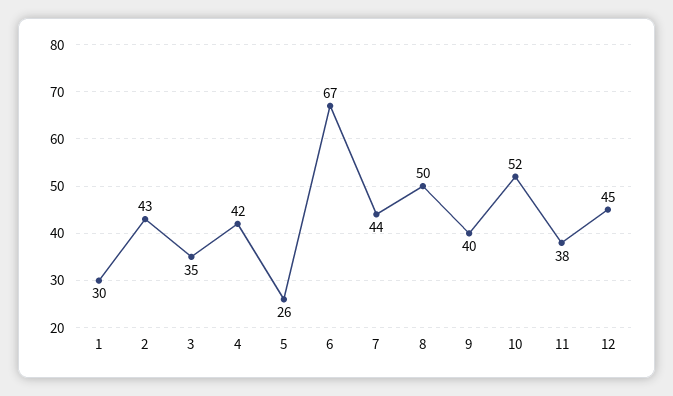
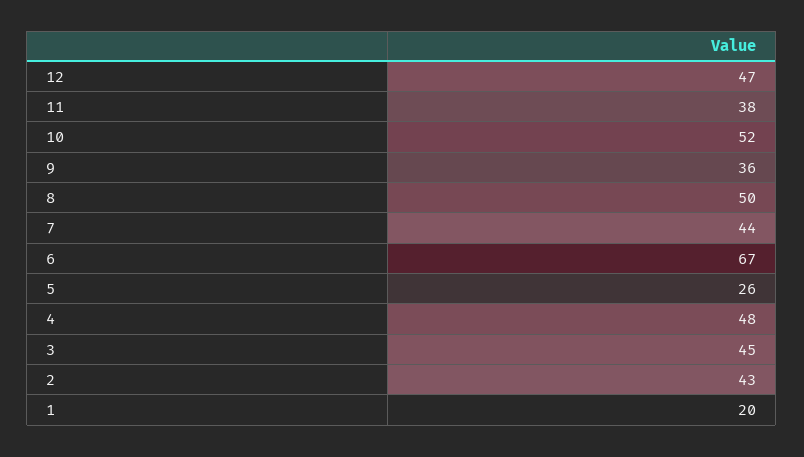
  {
-   "1": 30,
+   "1": 20,
    "2": 43,
-   "3": 35,
+   "3": 45,
-   "4": 42,
+   "4": 48,
    "5": 26,
    "6": 67,
    "7": 44,
    "8": 50,
-   "9": 40,
+   "9": 36,
    "10": 52,
    "11": 38,
-   "12": 45
+   "12": 47
  }

